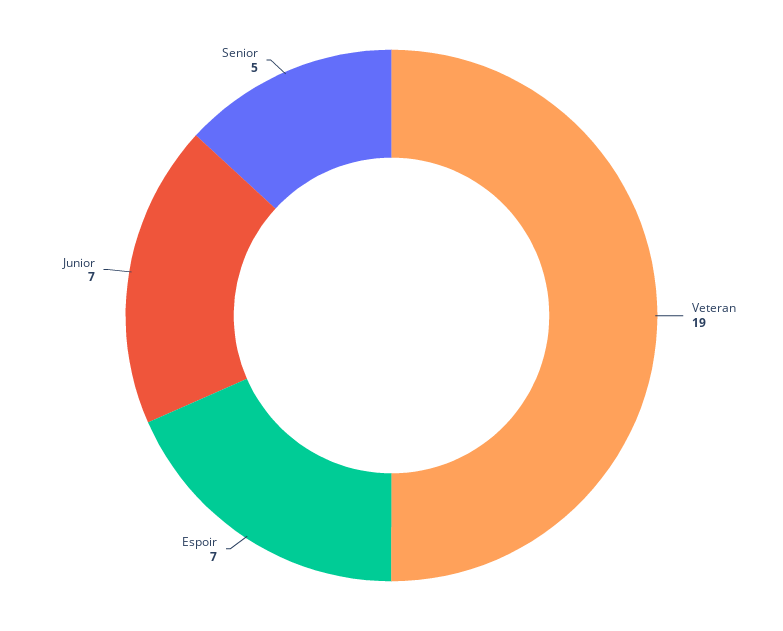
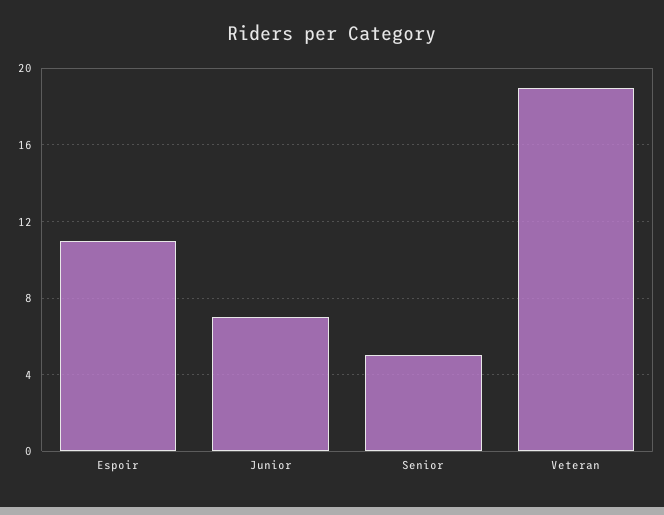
  {
    "Veteran": 19,
-   "Espoir": 7,
+   "Espoir": 11,
    "Junior": 7,
    "Senior": 5
  }

